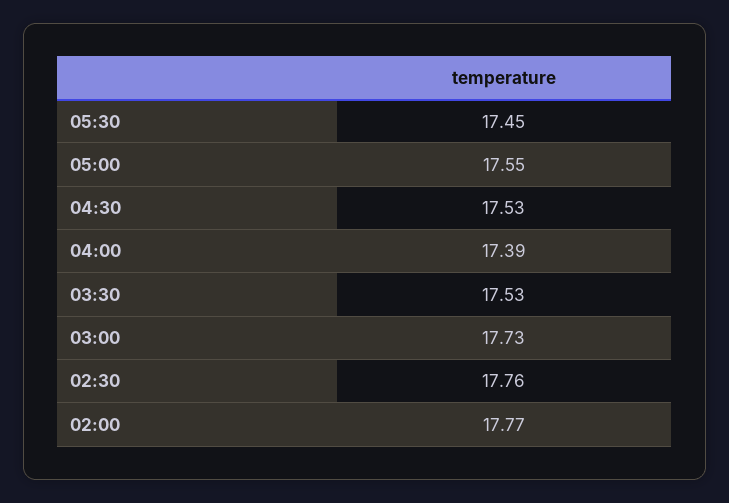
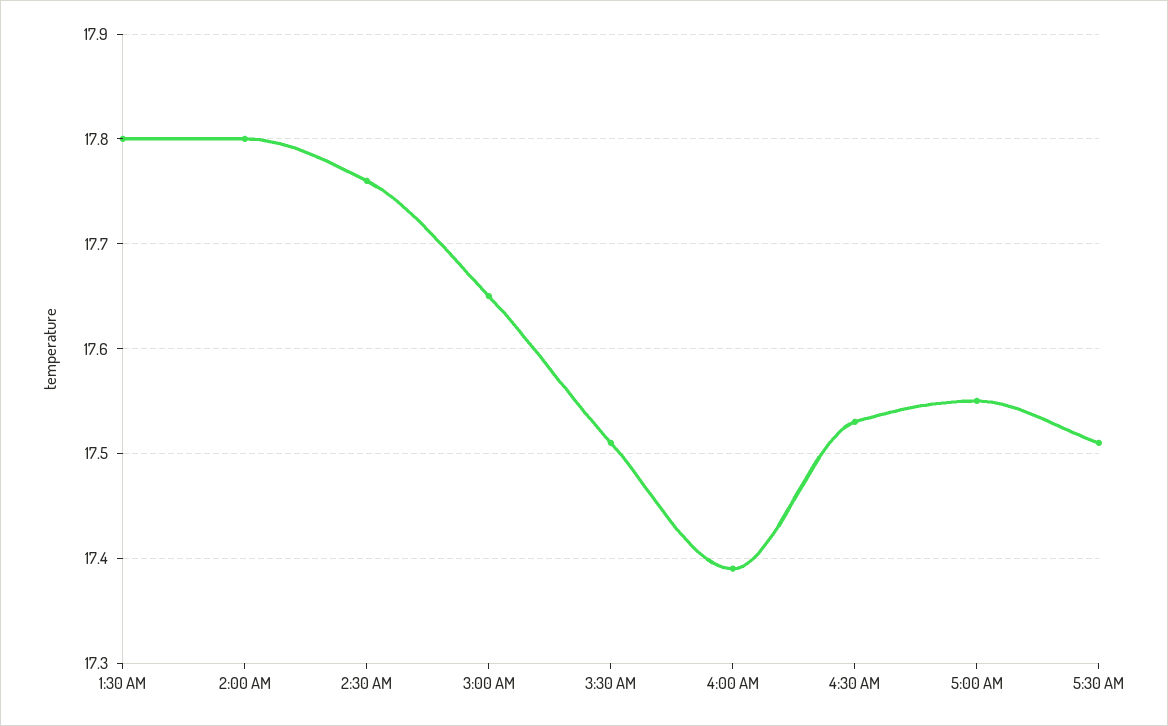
  {
-   "05:30": 17.45,
+   "05:30": 17.51,
    "05:00": 17.55,
    "04:30": 17.53,
    "04:00": 17.39,
-   "03:30": 17.53,
+   "03:30": 17.51,
-   "03:00": 17.73,
+   "03:00": 17.65,
    "02:30": 17.76,
-   "02:00": 17.77
+   "02:00": 17.8,
+   "1:30 AM": 17.8
  }

